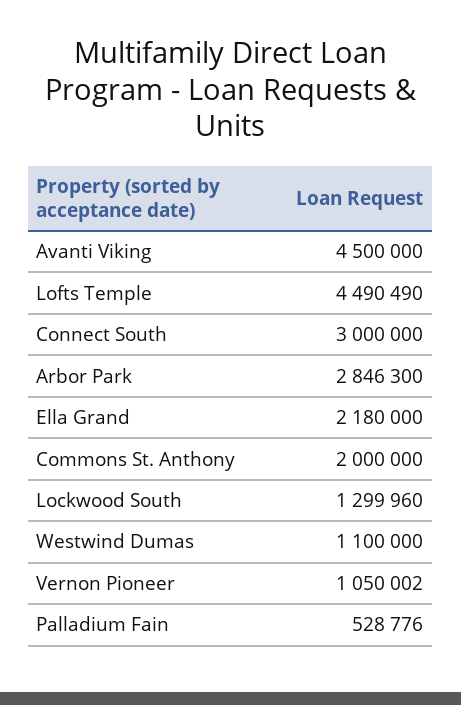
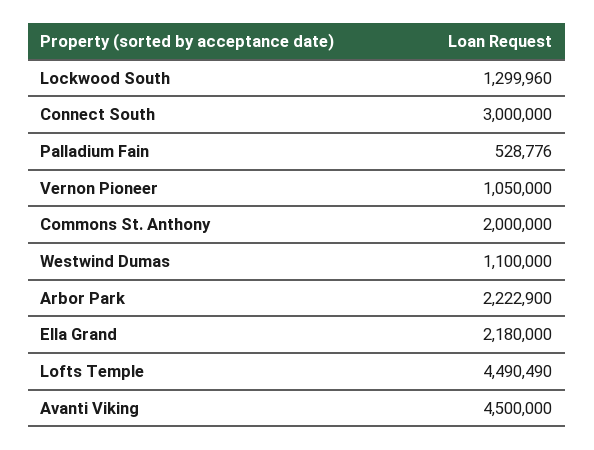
  {
    "Avanti Viking": 4500000,
    "Lofts Temple": 4490490,
    "Connect South": 3000000,
-   "Arbor Park": 2846300,
+   "Arbor Park": 2222900,
    "Ella Grand": 2180000,
    "Commons St. Anthony": 2000000,
    "Lockwood South": 1299960,
    "Westwind Dumas": 1100000,
-   "Vernon Pioneer": 1050002,
+   "Vernon Pioneer": 1050000,
    "Palladium Fain": 528776
  }

